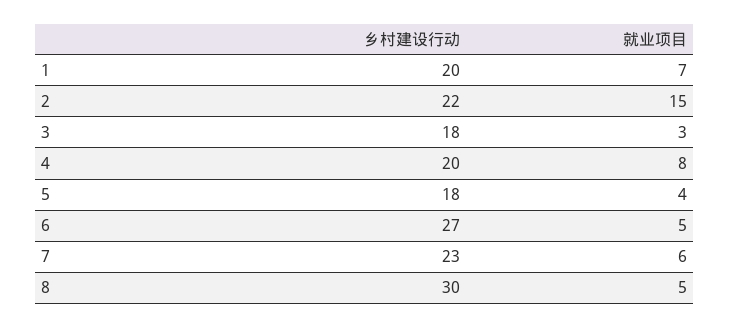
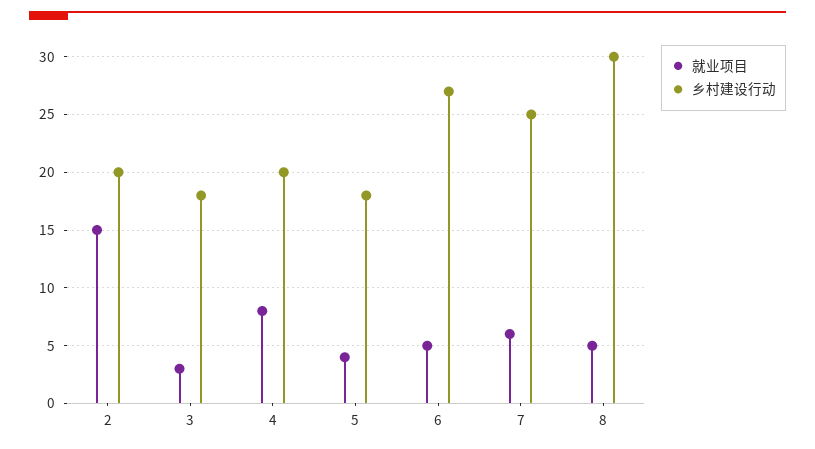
  {
    "乡村建设行动": {
-     "1": 20,
-     "2": 22,
+     "2": 20,
      "3": 18,
      "4": 20,
      "5": 18,
      "6": 27,
-     "7": 23,
+     "7": 25,
      "8": 30
    },
    "就业项目": {
-     "1": 7,
      "2": 15,
      "3": 3,
      "4": 8,
      "5": 4,
      "6": 5,
      "7": 6,
      "8": 5
    }
  }

